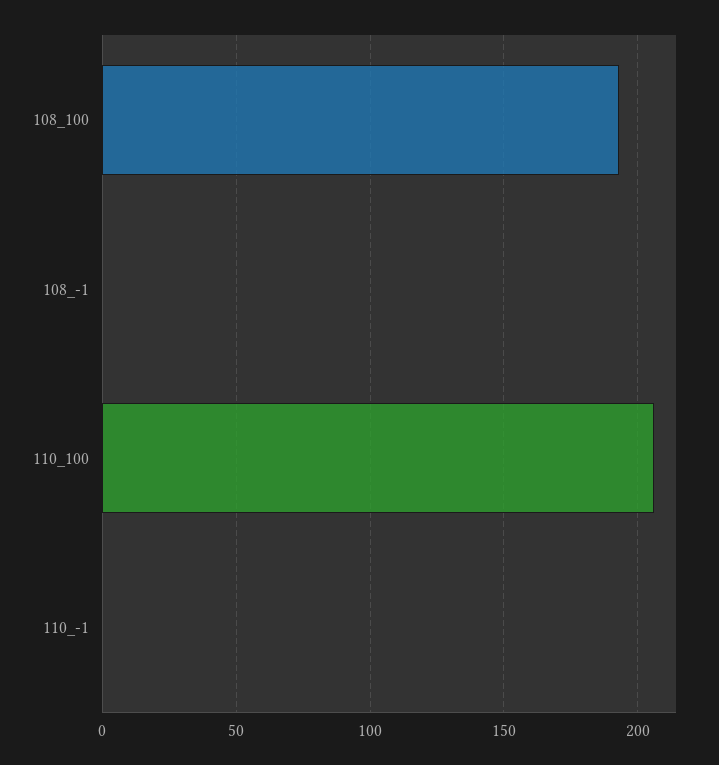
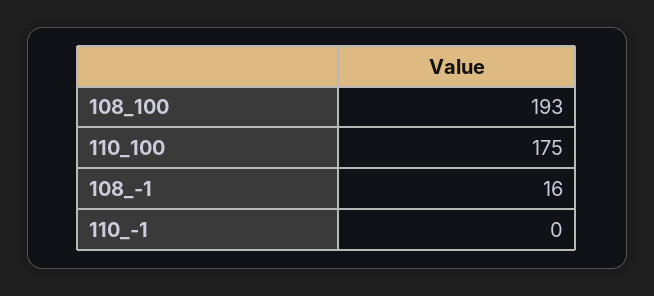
  {
    "108_100": 193,
-   "108_-1": 0,
+   "108_-1": 16,
-   "110_100": 205,
+   "110_100": 175,
    "110_-1": 0
  }

